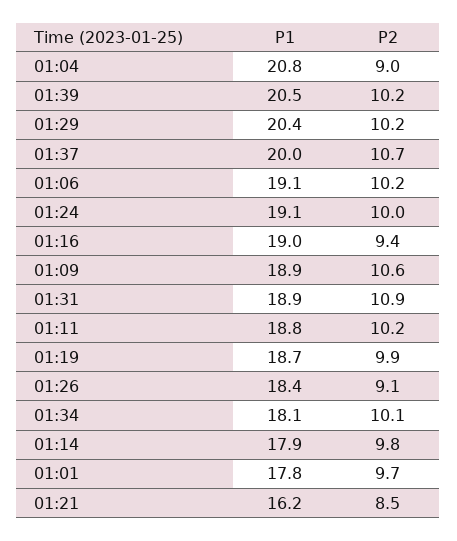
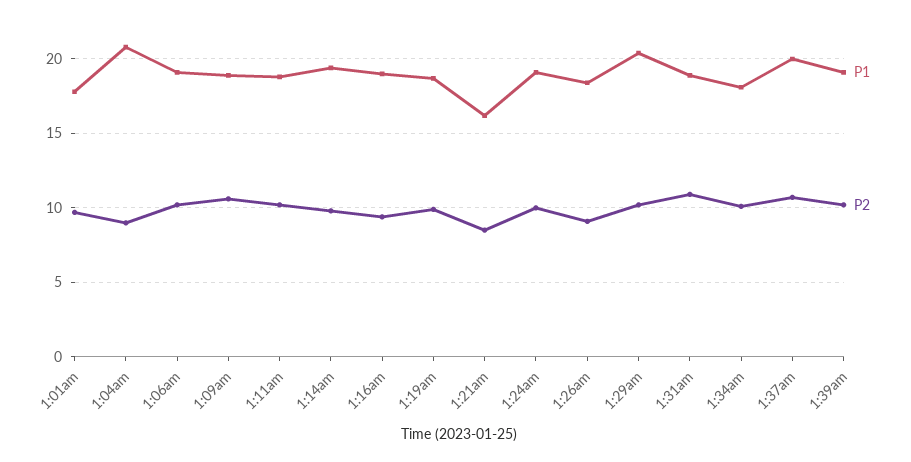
  {
    "P1": {
      "01:04": 20.8,
-     "01:39": 20.5,
+     "01:39": 19,
      "01:29": 20.4,
      "01:37": 20,
      "01:06": 19.1,
      "01:24": 19.1,
      "01:16": 19,
      "01:09": 18.9,
      "01:31": 18.9,
      "01:11": 18.8,
      "01:19": 18.7,
      "01:26": 18.4,
      "01:34": 18.1,
-     "01:14": 17.9,
+     "01:14": 19.5,
      "01:01": 17.8,
      "01:21": 16.2
    },
    "P2": {
      "01:04": 9,
      "01:39": 10.2,
      "01:29": 10.2,
      "01:37": 10.7,
      "01:06": 10.2,
      "01:24": 10,
      "01:16": 9.4,
      "01:09": 10.6,
      "01:31": 10.9,
      "01:11": 10.2,
      "01:19": 9.9,
      "01:26": 9.1,
      "01:34": 10.1,
      "01:14": 9.8,
      "01:01": 9.7,
      "01:21": 8.5
    }
  }

